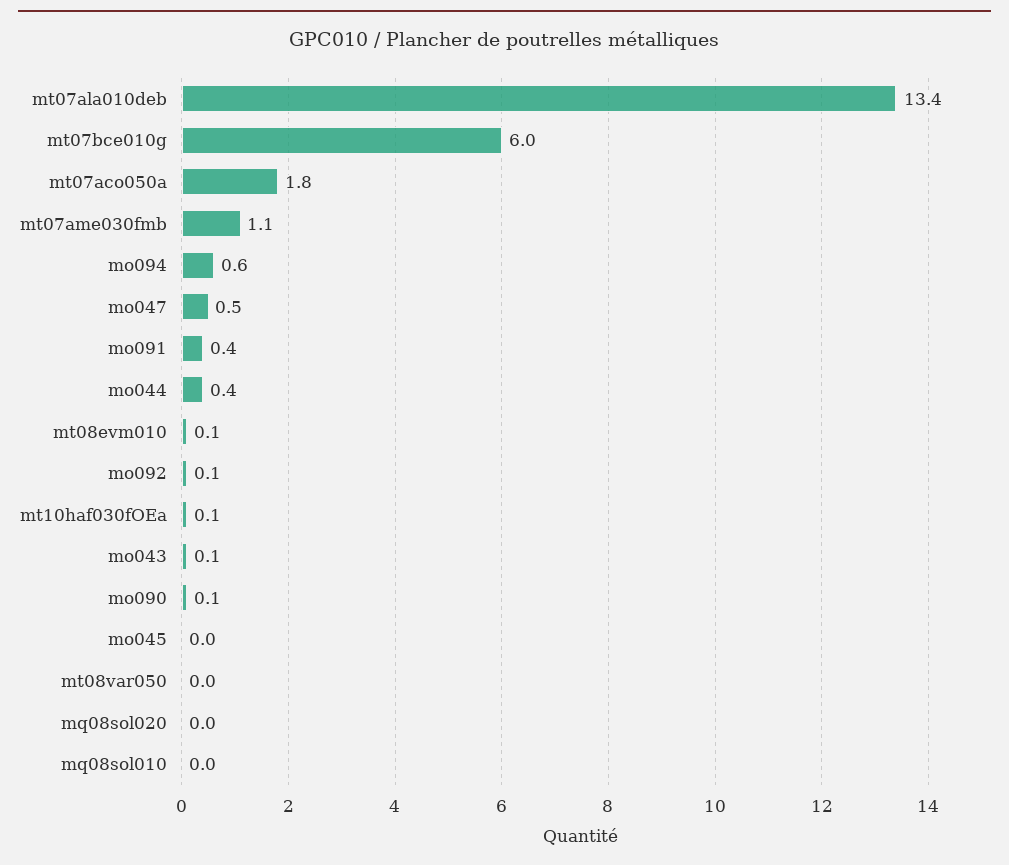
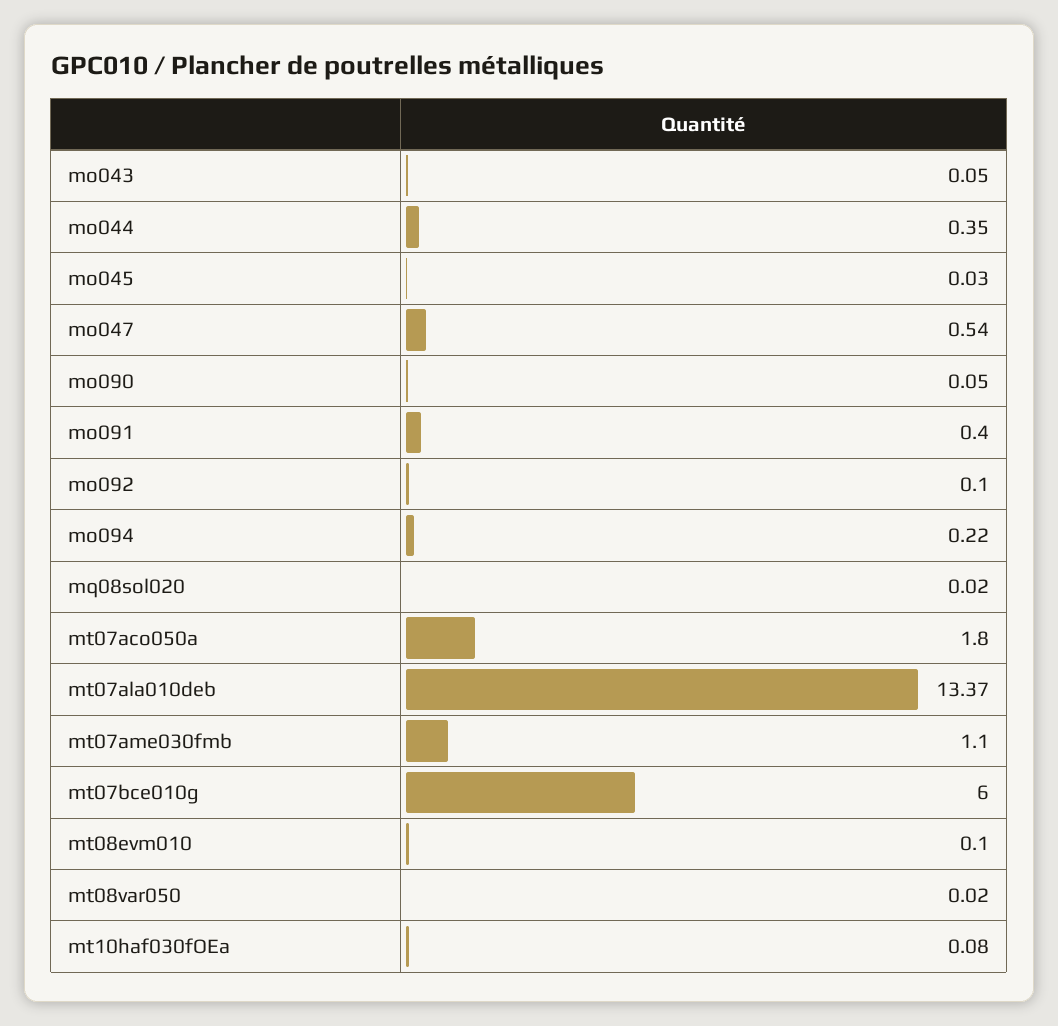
  {
    "mt07ala010deb": 13.37,
    "mt07bce010g": 6,
    "mt07aco050a": 1.8,
    "mt07ame030fmb": 1.1,
-   "mo094": 0.6,
+   "mo094": 0.22,
    "mo047": 0.54,
    "mo091": 0.4,
    "mo044": 0.35,
    "mt08evm010": 0.1,
    "mo092": 0.1,
    "mt10haf030fOEa": 0.08,
    "mo043": 0.05,
    "mo090": 0.05,
    "mo045": 0.03,
    "mt08var050": 0.02,
-   "mq08sol020": 0.02,
+   "mq08sol020": 0.02
-   "mq08sol010": 0
  }

